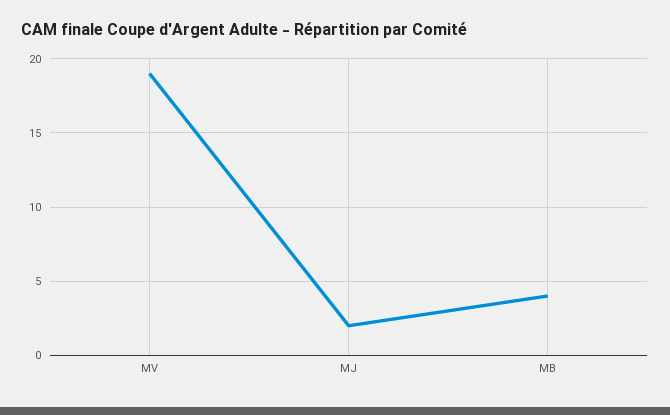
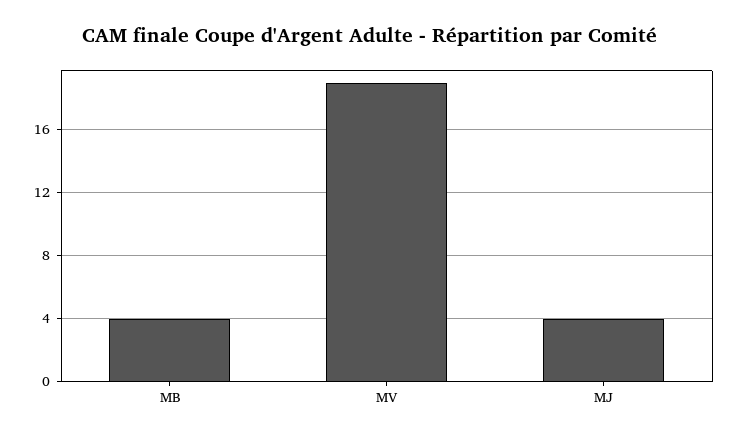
  {
    "MV": 19,
-   "MJ": 2,
+   "MJ": 4,
    "MB": 4
  }

